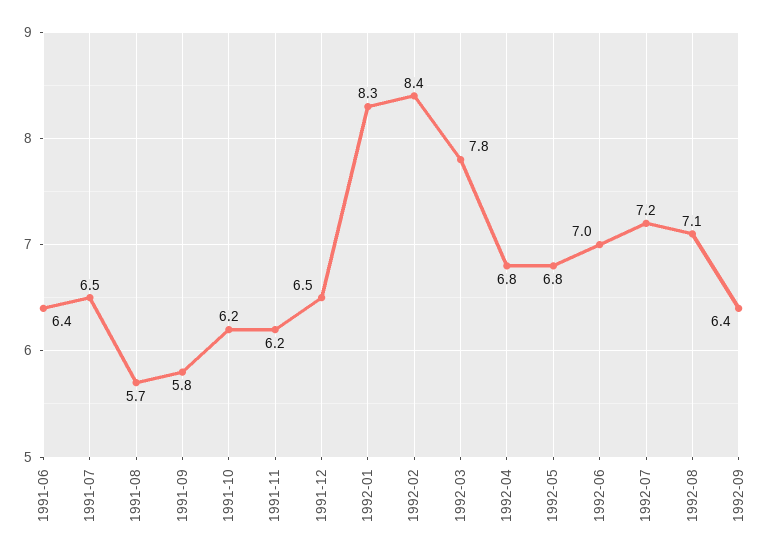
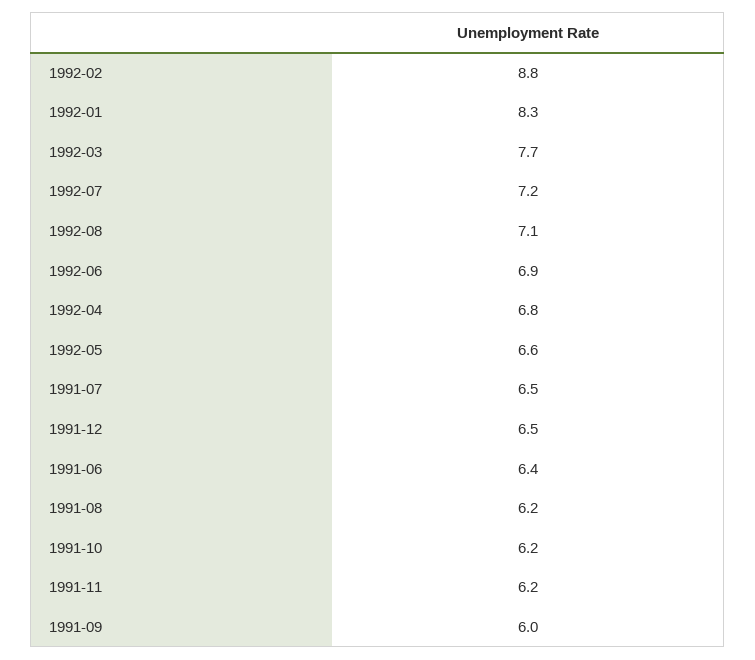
  {
    "1991-06": 6.4,
    "1991-07": 6.5,
-   "1991-08": 5.7,
+   "1991-08": 6.2,
-   "1991-09": 5.8,
+   "1991-09": 6,
    "1991-10": 6.2,
    "1991-11": 6.2,
    "1991-12": 6.5,
    "1992-01": 8.3,
-   "1992-02": 8.4,
+   "1992-02": 8.8,
-   "1992-03": 7.8,
+   "1992-03": 7.7,
    "1992-04": 6.8,
-   "1992-05": 6.8,
+   "1992-05": 6.6,
-   "1992-06": 7,
+   "1992-06": 6.9,
    "1992-07": 7.2,
-   "1992-08": 7.1,
+   "1992-08": 7.1
-   "1992-09": 6.4
  }

